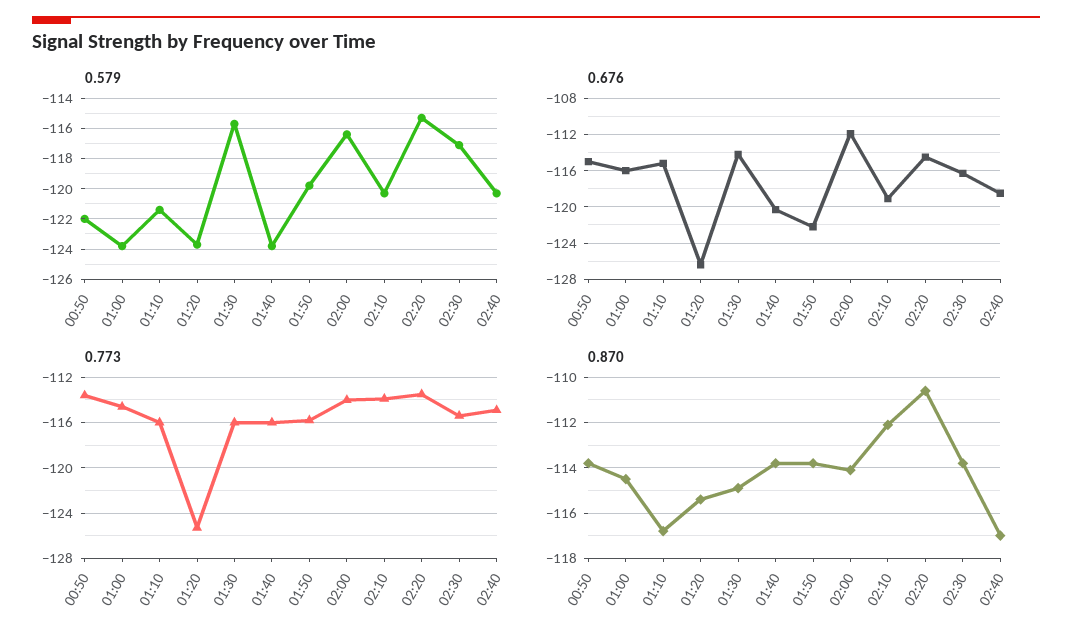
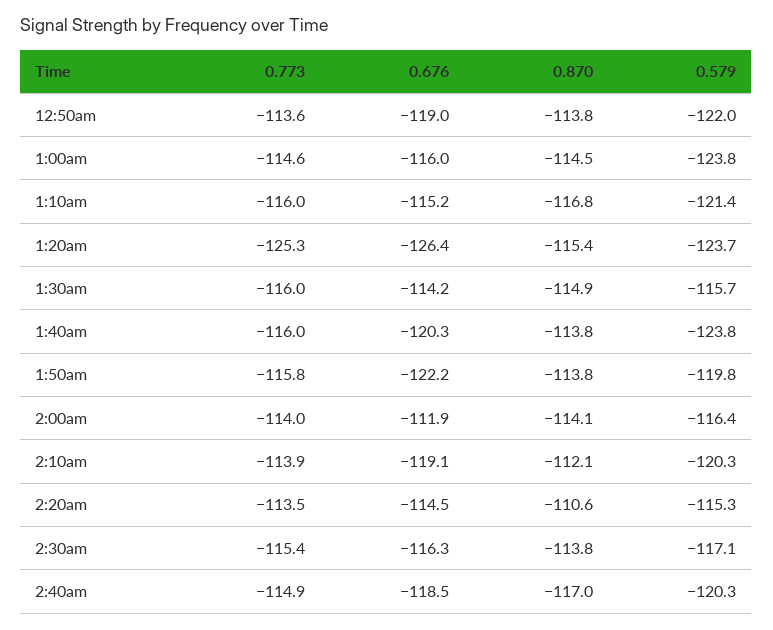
  {
    "0.579": {
      "00:50": -122,
      "01:00": -123.8,
      "01:10": -121.4,
      "01:20": -123.7,
      "01:30": -115.7,
      "01:40": -123.8,
      "01:50": -119.8,
      "02:00": -116.4,
      "02:10": -120.3,
      "02:20": -115.3,
      "02:30": -117.1,
      "02:40": -120.3
    },
    "0.676": {
-     "00:50": -115,
+     "00:50": -119,
      "01:00": -116,
      "01:10": -115.2,
      "01:20": -126.4,
      "01:30": -114.2,
      "01:40": -120.3,
      "01:50": -122.2,
      "02:00": -111.9,
      "02:10": -119.1,
      "02:20": -114.5,
      "02:30": -116.3,
      "02:40": -118.5
    },
    "0.773": {
      "00:50": -113.6,
      "01:00": -114.6,
      "01:10": -116,
      "01:20": -125.3,
      "01:30": -116,
      "01:40": -116,
      "01:50": -115.8,
      "02:00": -114,
      "02:10": -113.9,
      "02:20": -113.5,
      "02:30": -115.4,
      "02:40": -114.9
    },
    "0.870": {
      "00:50": -113.8,
      "01:00": -114.5,
      "01:10": -116.8,
      "01:20": -115.4,
      "01:30": -114.9,
      "01:40": -113.8,
      "01:50": -113.8,
      "02:00": -114.1,
      "02:10": -112.1,
      "02:20": -110.6,
      "02:30": -113.8,
      "02:40": -117
    }
  }

